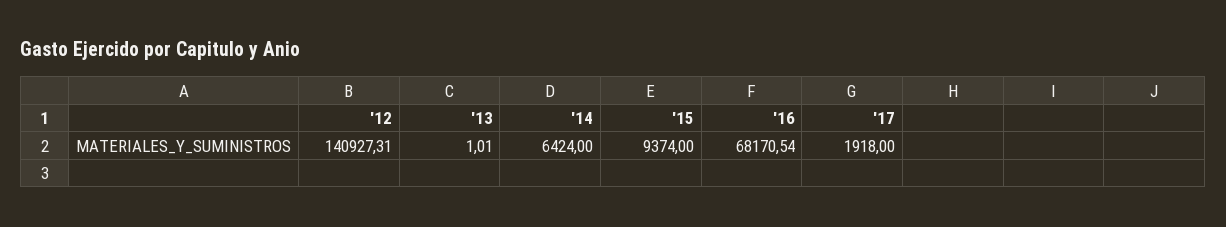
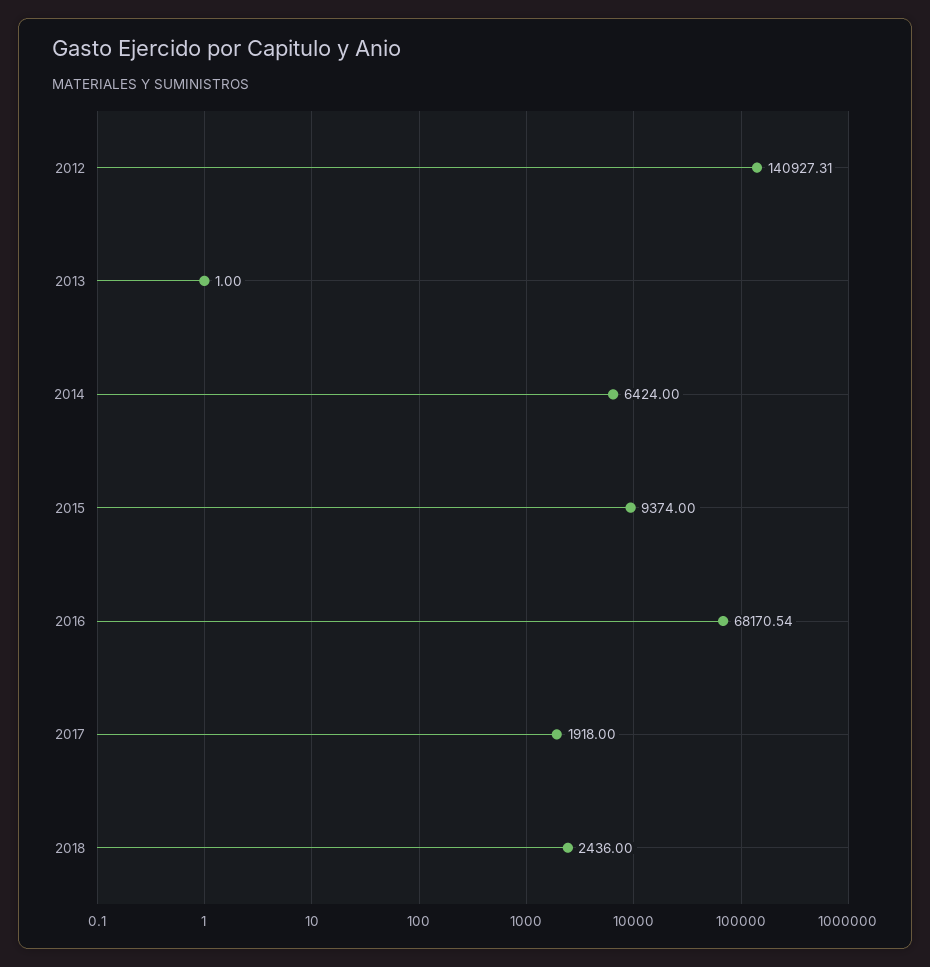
  {
    "'12": 140927.31,
-   "'13": 1.01,
+   "'13": 1,
    "'14": 6424,
    "'15": 9374,
    "'16": 68170.54,
-   "'17": 1918
+   "'17": 1918,
+   "2018": 2436
  }

